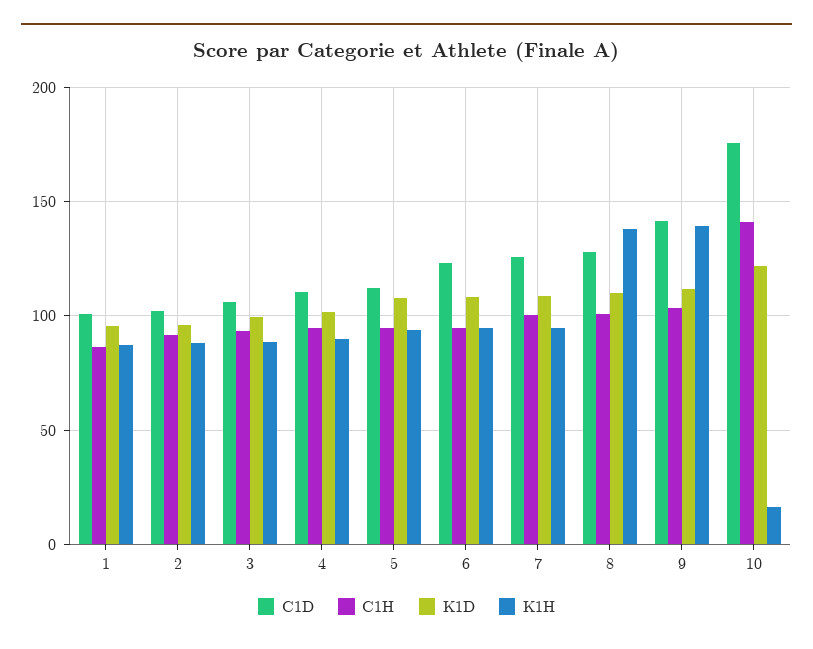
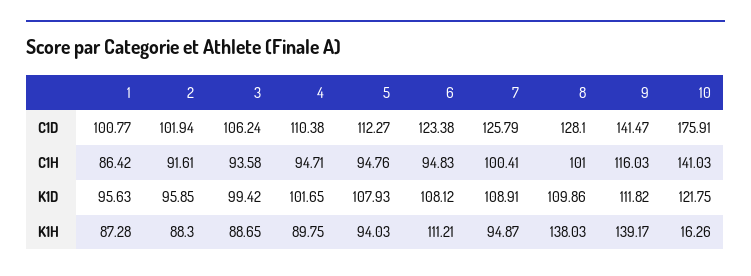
  {
    "C1D": {
      "1": 100.77,
      "2": 101.94,
      "3": 106.24,
      "4": 110.38,
      "5": 112.27,
      "6": 123.38,
      "7": 125.79,
      "8": 128.1,
      "9": 141.47,
      "10": 175.91
    },
    "C1H": {
      "1": 86.42,
      "2": 91.61,
      "3": 93.58,
      "4": 94.71,
      "5": 94.76,
      "6": 94.83,
      "7": 100.41,
      "8": 101,
-     "9": 105,
+     "9": 116.03,
      "10": 141.03
    },
    "K1D": {
      "1": 95.63,
      "2": 95.85,
      "3": 99.42,
      "4": 101.65,
      "5": 107.93,
      "6": 108.12,
      "7": 108.91,
      "8": 109.86,
      "9": 111.82,
      "10": 121.75
    },
    "K1H": {
      "1": 87.28,
      "2": 88.3,
      "3": 88.65,
      "4": 89.75,
      "5": 94.03,
-     "6": 95,
+     "6": 111.21,
      "7": 94.87,
      "8": 138.03,
      "9": 139.17,
      "10": 16.26
    }
  }

